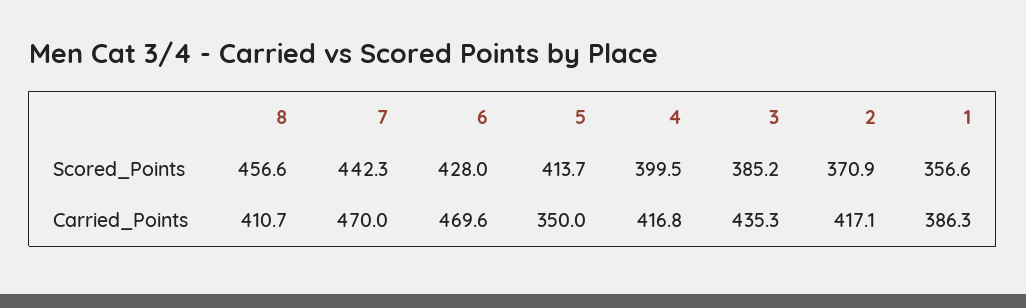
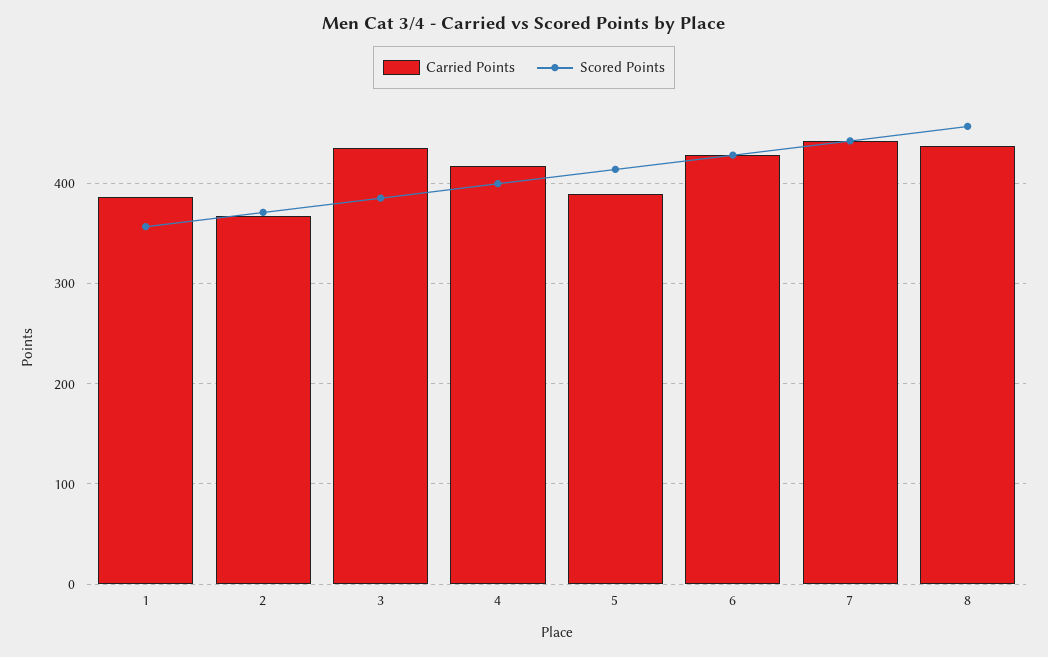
  {
    "Scored_Points": {
      "8": 456.6,
      "7": 442.3,
      "6": 428,
      "5": 413.7,
      "4": 399.5,
      "3": 385.2,
      "2": 370.9,
      "1": 356.6
    },
    "Carried_Points": {
-     "8": 410.7,
+     "8": 440,
-     "7": 470,
+     "7": 440,
-     "6": 469.6,
+     "6": 430,
-     "5": 350,
+     "5": 390,
      "4": 416.8,
      "3": 435.3,
-     "2": 417.1,
+     "2": 370,
      "1": 386.3
    }
  }

